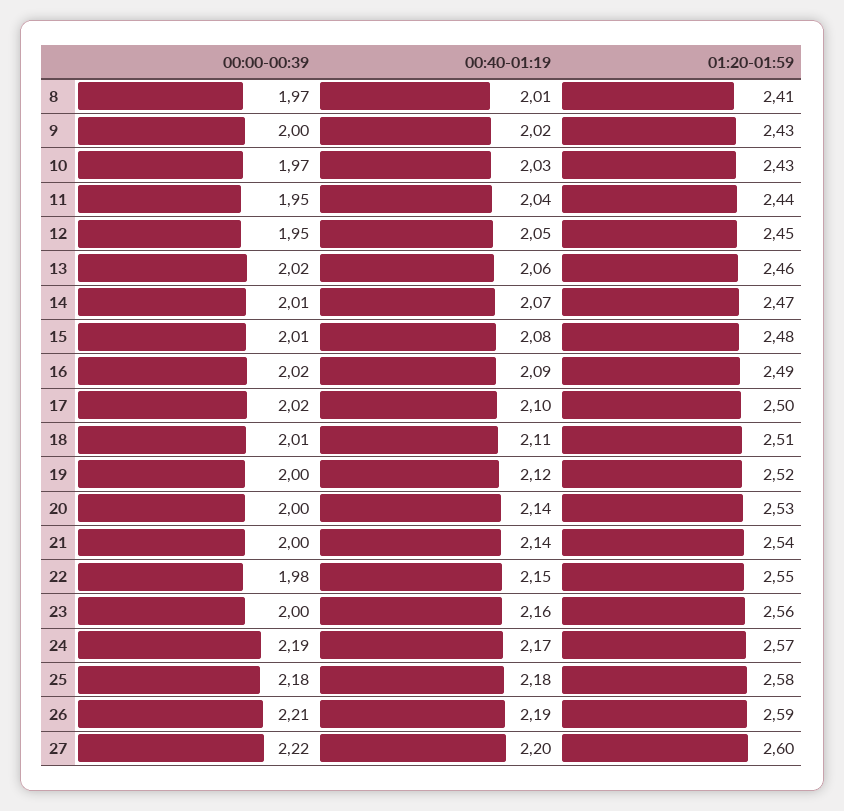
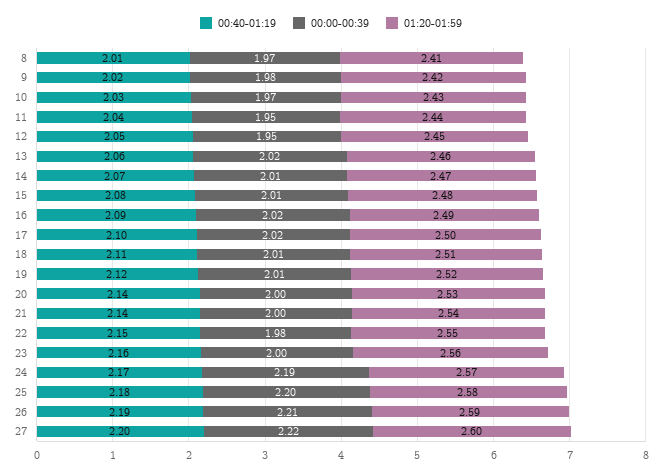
  {
    "00:00-00:39": {
      "8": 1.97,
-     "9": 2,
+     "9": 1.98,
      "10": 1.97,
      "11": 1.95,
      "12": 1.95,
      "13": 2.02,
      "14": 2.01,
      "15": 2.01,
      "16": 2.02,
      "17": 2.02,
      "18": 2.01,
-     "19": 2,
+     "19": 2.01,
      "20": 2,
      "21": 2,
      "22": 1.98,
      "23": 2,
      "24": 2.19,
-     "25": 2.18,
+     "25": 2.2,
      "26": 2.21,
      "27": 2.22
    },
    "00:40-01:19": {
      "8": 2.01,
      "9": 2.02,
      "10": 2.03,
      "11": 2.04,
      "12": 2.05,
      "13": 2.06,
      "14": 2.07,
      "15": 2.08,
      "16": 2.09,
      "17": 2.1,
      "18": 2.11,
      "19": 2.12,
      "20": 2.14,
      "21": 2.14,
      "22": 2.15,
      "23": 2.16,
      "24": 2.17,
      "25": 2.18,
      "26": 2.19,
      "27": 2.2
    },
    "01:20-01:59": {
      "8": 2.41,
-     "9": 2.43,
+     "9": 2.42,
      "10": 2.43,
      "11": 2.44,
      "12": 2.45,
      "13": 2.46,
      "14": 2.47,
      "15": 2.48,
      "16": 2.49,
      "17": 2.5,
      "18": 2.51,
      "19": 2.52,
      "20": 2.53,
      "21": 2.54,
      "22": 2.55,
      "23": 2.56,
      "24": 2.57,
      "25": 2.58,
      "26": 2.59,
      "27": 2.6
    }
  }

